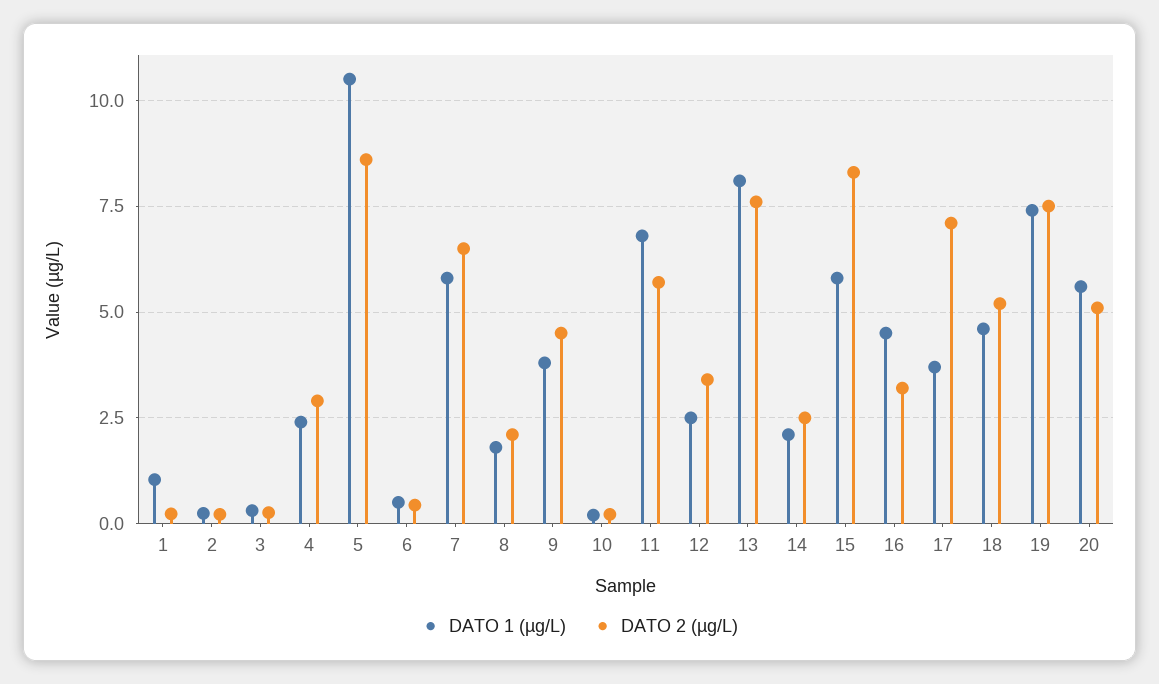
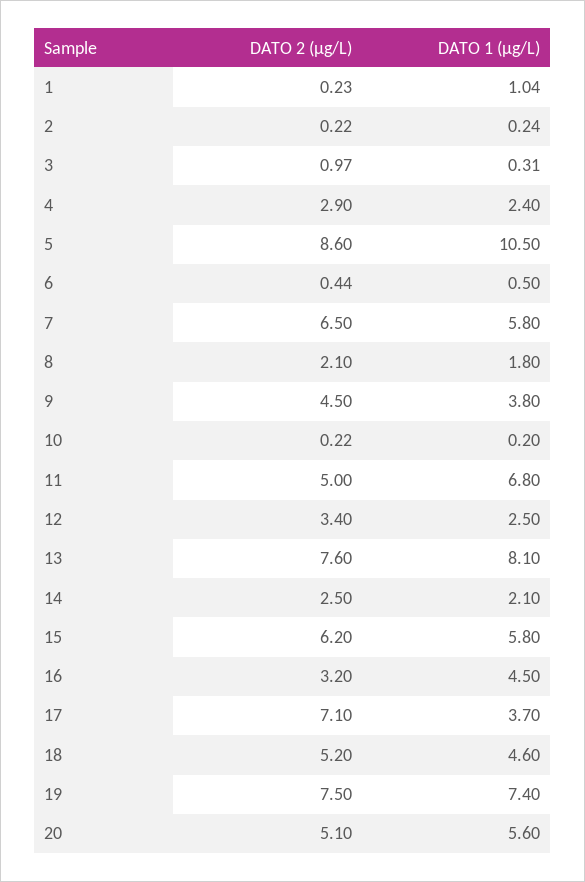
  {
    "DATO 1 (µg/L)": {
      "1": 1.04,
      "2": 0.24,
      "3": 0.31,
      "4": 2.4,
      "5": 10.5,
      "6": 0.5,
      "7": 5.8,
      "8": 1.8,
      "9": 3.8,
      "10": 0.2,
      "11": 6.8,
      "12": 2.5,
      "13": 8.1,
      "14": 2.1,
      "15": 5.8,
      "16": 4.5,
      "17": 3.7,
      "18": 4.6,
      "19": 7.4,
      "20": 5.6
    },
    "DATO 2 (µg/L)": {
      "1": 0.23,
      "2": 0.22,
-     "3": 0.25,
+     "3": 0.97,
      "4": 2.9,
      "5": 8.6,
      "6": 0.44,
      "7": 6.5,
      "8": 2.1,
      "9": 4.5,
      "10": 0.22,
-     "11": 5.75,
+     "11": 5,
      "12": 3.4,
      "13": 7.6,
      "14": 2.5,
-     "15": 8.25,
+     "15": 6.2,
      "16": 3.2,
      "17": 7.1,
      "18": 5.2,
      "19": 7.5,
      "20": 5.1
    }
  }

